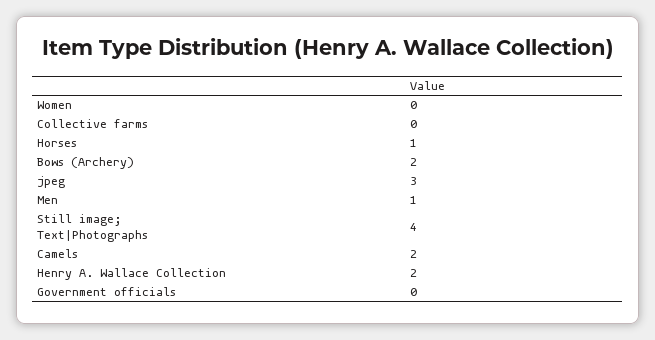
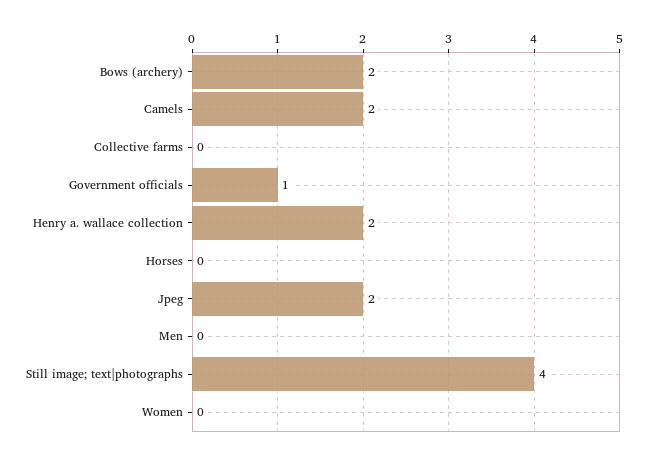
  {
    "Women": 0,
    "Collective farms": 0,
-   "Horses": 1,
+   "Horses": 0,
    "Bows (Archery)": 2,
-   "jpeg": 3,
+   "jpeg": 2,
-   "Men": 1,
+   "Men": 0,
    "Still image; Text|Photographs": 4,
    "Camels": 2,
    "Henry A. Wallace Collection": 2,
-   "Government officials": 0
+   "Government officials": 1
  }

